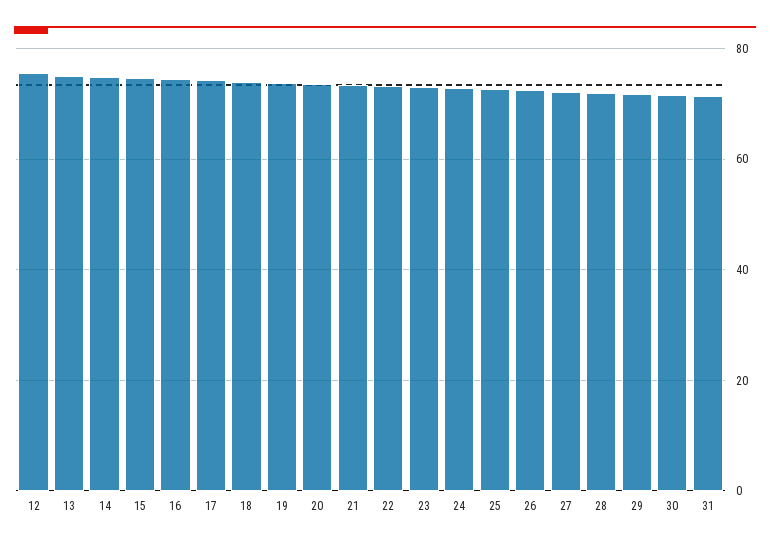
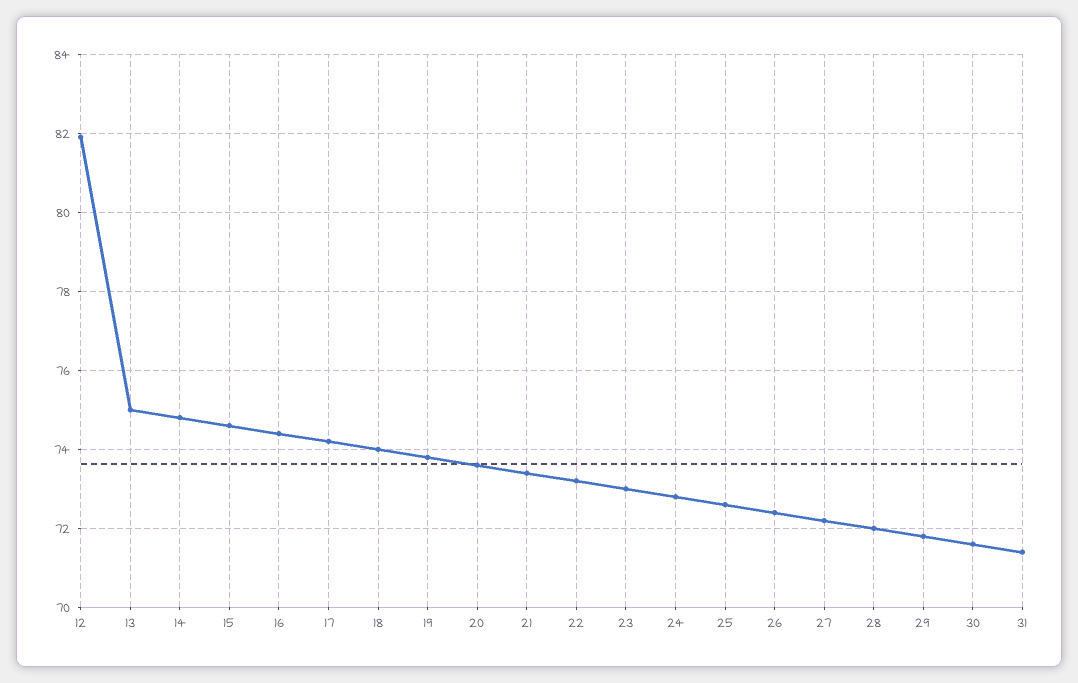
  {
-   "12": 76,
+   "12": 82,
    "13": 75,
    "14": 75,
    "15": 74.5,
    "16": 74.5,
    "17": 74,
    "18": 74,
    "19": 74,
    "20": 73.5,
    "21": 73.5,
    "22": 73,
    "23": 73,
    "24": 73,
    "25": 72.5,
    "26": 72.5,
    "27": 72,
    "28": 72,
    "29": 72,
    "30": 71.5,
    "31": 71.5
  }

